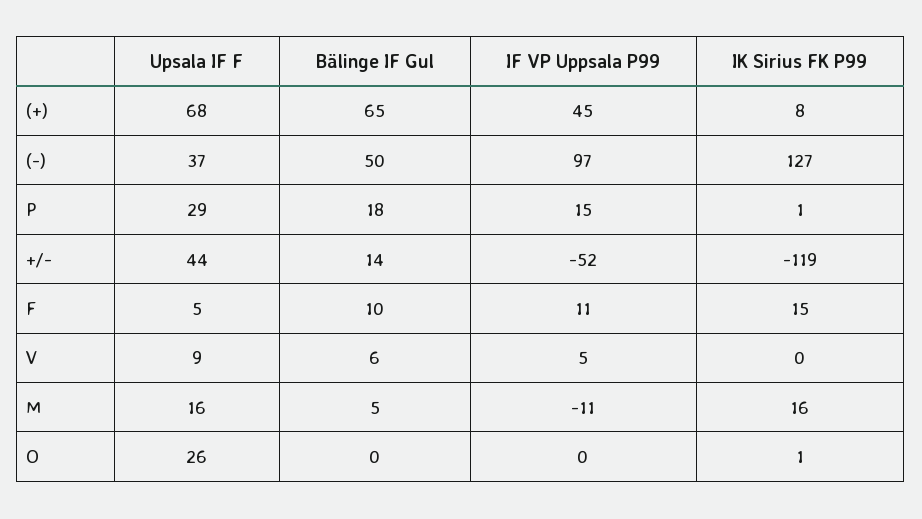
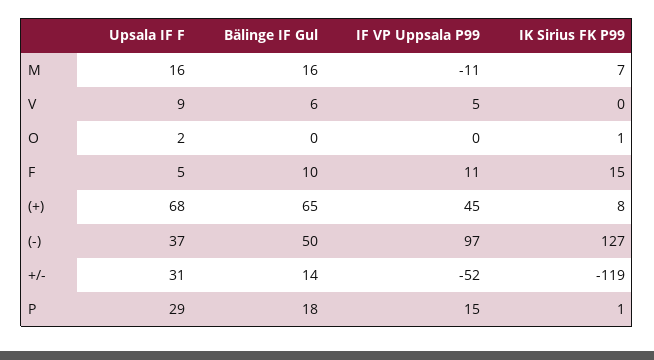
  {
    "Upsala IF F": {
      "(+)": 68,
      "(-)": 37,
      "P": 29,
-     "+/-": 44,
+     "+/-": 31,
      "F": 5,
      "V": 9,
      "M": 16,
-     "O": 26
+     "O": 2
    },
    "Bälinge IF Gul": {
      "(+)": 65,
      "(-)": 50,
      "P": 18,
      "+/-": 14,
      "F": 10,
      "V": 6,
-     "M": 5,
+     "M": 16,
      "O": 0
    },
    "IF VP Uppsala P99": {
      "(+)": 45,
      "(-)": 97,
      "P": 15,
      "+/-": -52,
      "F": 11,
      "V": 5,
      "M": -11,
      "O": 0
    },
    "IK Sirius FK P99": {
      "(+)": 8,
      "(-)": 127,
      "P": 1,
      "+/-": -119,
      "F": 15,
      "V": 0,
-     "M": 16,
+     "M": 7,
      "O": 1
    }
  }

